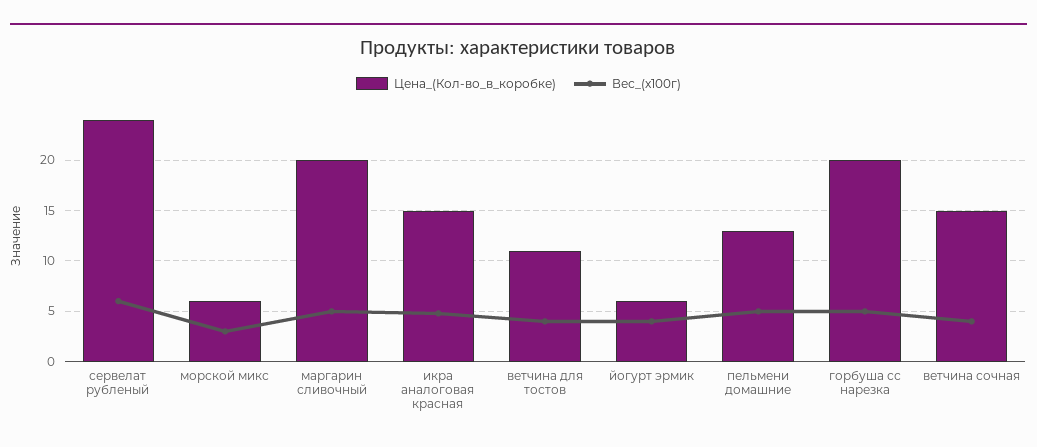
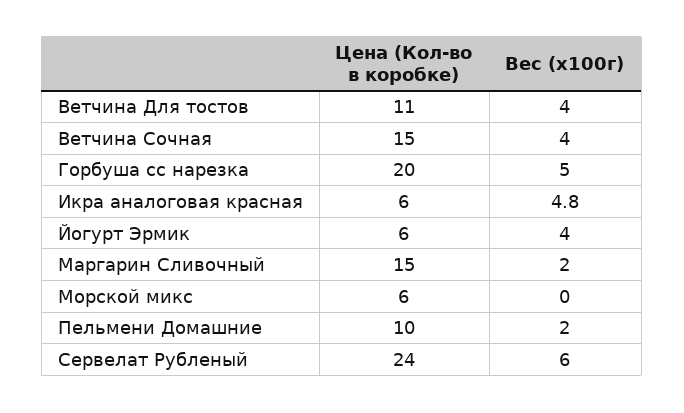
  {
    "Цена_(Кол-во_в_коробке)": {
      "сервелат рубленый": 24,
      "морской микс": 6,
-     "маргарин сливочный": 20,
+     "маргарин сливочный": 15,
-     "икра аналоговая красная": 15,
+     "икра аналоговая красная": 6,
      "ветчина для тостов": 11,
      "йогурт эрмик": 6,
-     "пельмени домашние": 13,
+     "пельмени домашние": 10,
      "горбуша сс нарезка": 20,
      "ветчина сочная": 15
    },
    "Вес_(x100г)": {
      "сервелат рубленый": 6,
-     "морской микс": 3,
+     "морской микс": 0,
-     "маргарин сливочный": 5,
+     "маргарин сливочный": 2,
      "икра аналоговая красная": 4.8,
      "ветчина для тостов": 4,
      "йогурт эрмик": 4,
-     "пельмени домашние": 5,
+     "пельмени домашние": 2,
      "горбуша сс нарезка": 5,
      "ветчина сочная": 4
    }
  }

